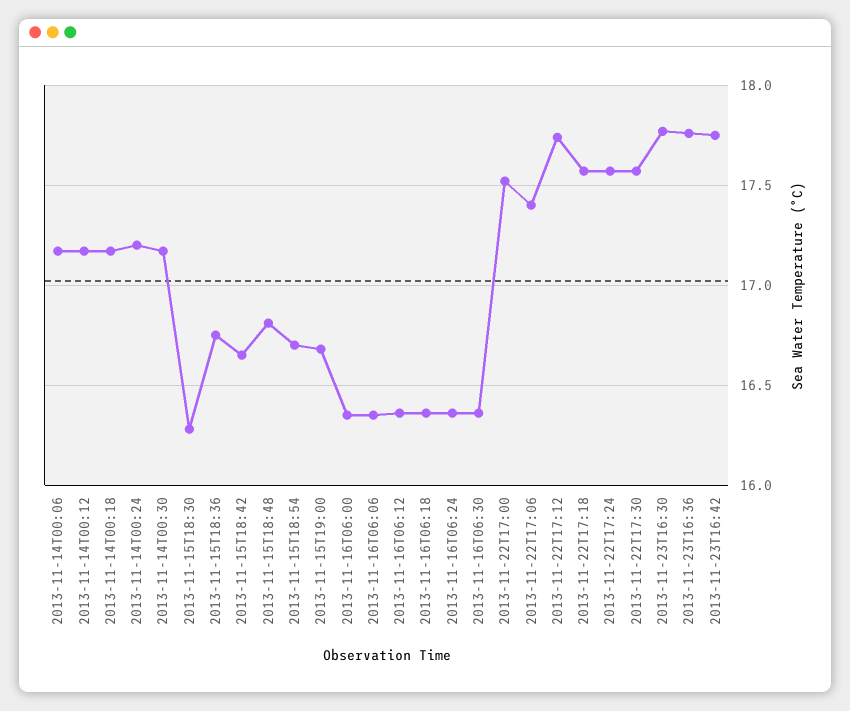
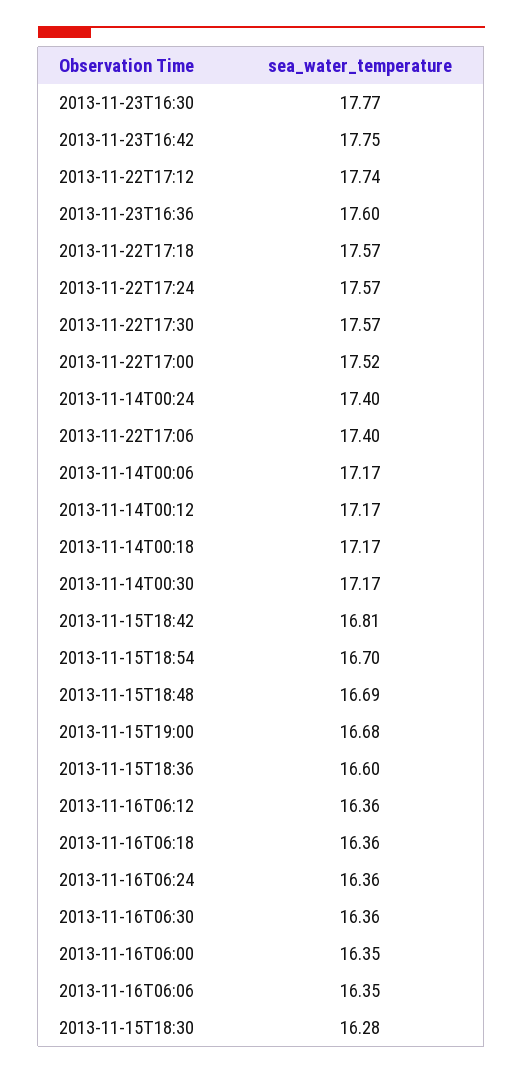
  {
    "2013-11-14T00:06": 17.17,
    "2013-11-14T00:12": 17.17,
    "2013-11-14T00:18": 17.17,
-   "2013-11-14T00:24": 17.2,
+   "2013-11-14T00:24": 17.4,
    "2013-11-14T00:30": 17.17,
    "2013-11-15T18:30": 16.28,
-   "2013-11-15T18:36": 16.75,
+   "2013-11-15T18:36": 16.6,
-   "2013-11-15T18:42": 16.65,
+   "2013-11-15T18:42": 16.81,
-   "2013-11-15T18:48": 16.8,
+   "2013-11-15T18:48": 16.69,
    "2013-11-15T18:54": 16.7,
    "2013-11-15T19:00": 16.68,
    "2013-11-16T06:00": 16.35,
    "2013-11-16T06:06": 16.35,
    "2013-11-16T06:12": 16.36,
    "2013-11-16T06:18": 16.36,
    "2013-11-16T06:24": 16.36,
    "2013-11-16T06:30": 16.36,
    "2013-11-22T17:00": 17.52,
    "2013-11-22T17:06": 17.4,
    "2013-11-22T17:12": 17.74,
    "2013-11-22T17:18": 17.57,
    "2013-11-22T17:24": 17.57,
    "2013-11-22T17:30": 17.57,
    "2013-11-23T16:30": 17.77,
-   "2013-11-23T16:36": 17.75,
+   "2013-11-23T16:36": 17.6,
    "2013-11-23T16:42": 17.75
  }

